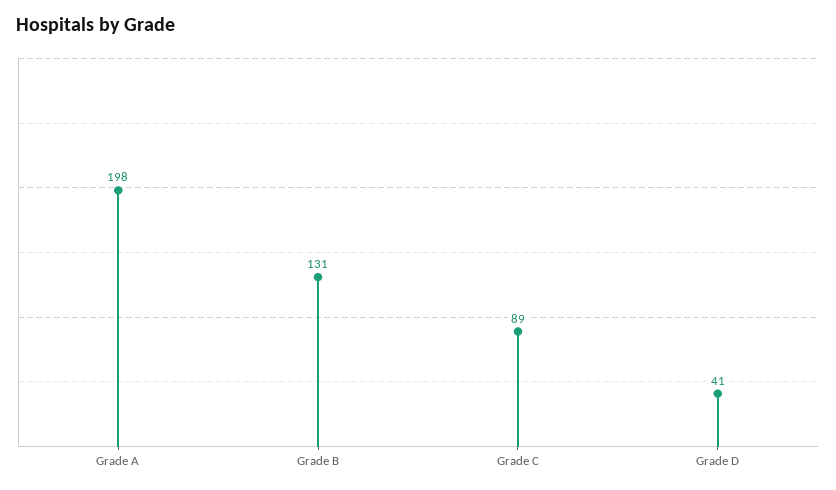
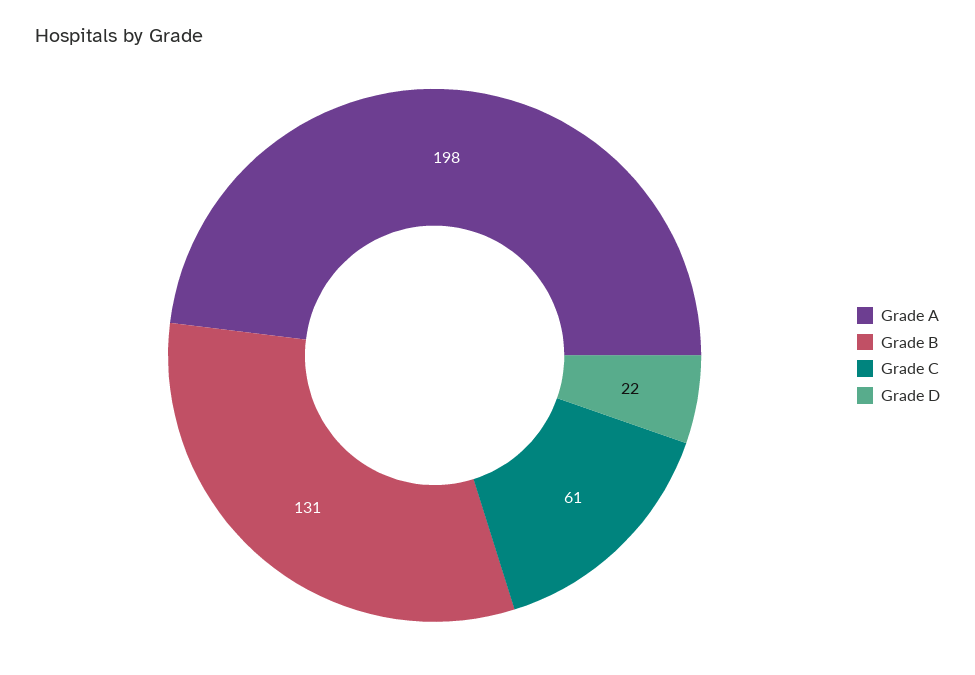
  {
    "Grade A": 198,
    "Grade B": 131,
-   "Grade C": 89,
+   "Grade C": 61,
-   "Grade D": 41
+   "Grade D": 22
  }

